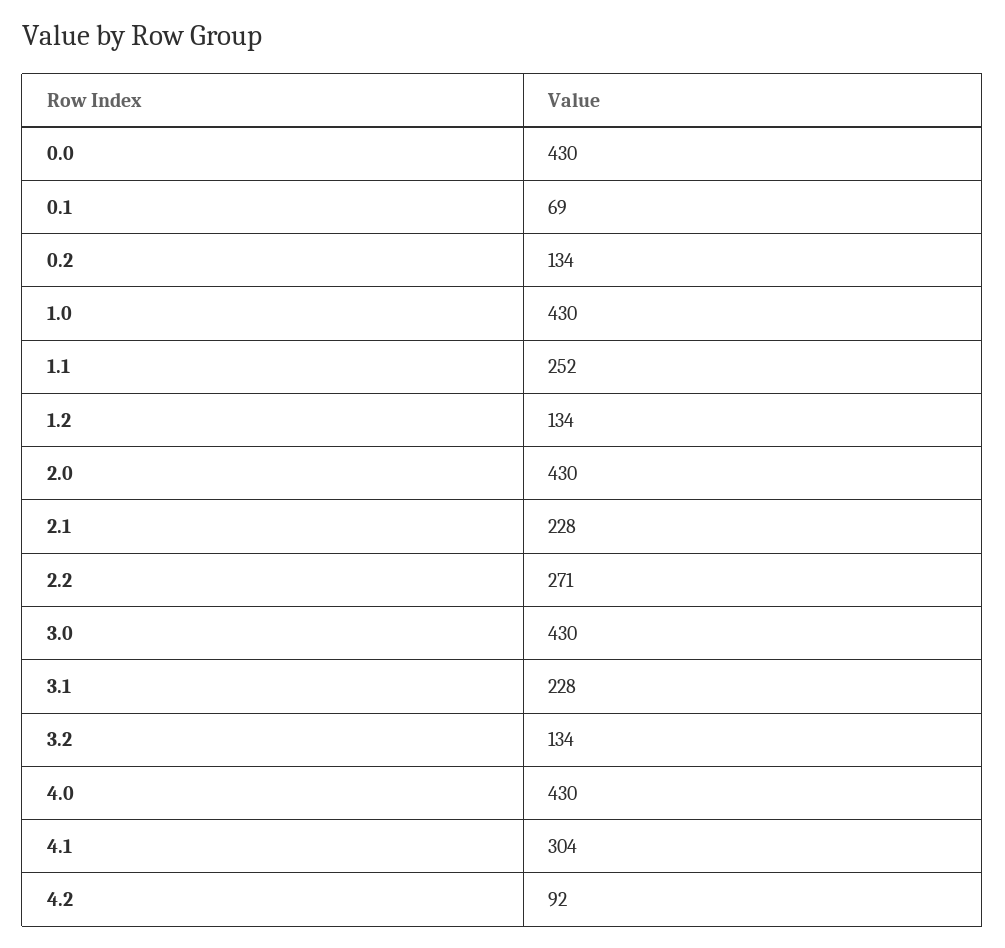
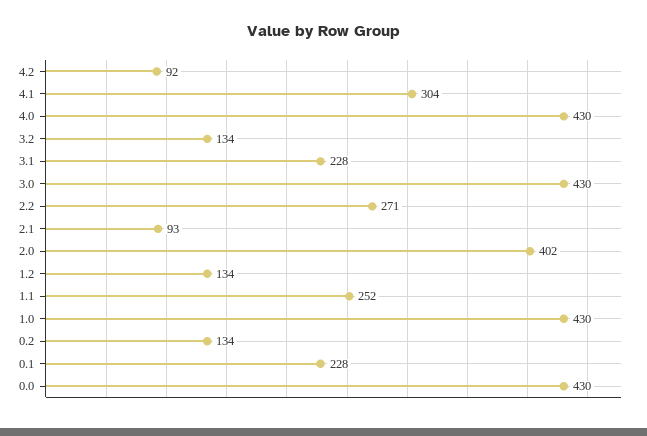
  {
    "0.0": 430,
-   "0.1": 69,
+   "0.1": 228,
    "0.2": 134,
    "1.0": 430,
    "1.1": 252,
    "1.2": 134,
-   "2.0": 430,
+   "2.0": 402,
-   "2.1": 228,
+   "2.1": 93,
    "2.2": 271,
    "3.0": 430,
    "3.1": 228,
    "3.2": 134,
    "4.0": 430,
    "4.1": 304,
    "4.2": 92
  }

